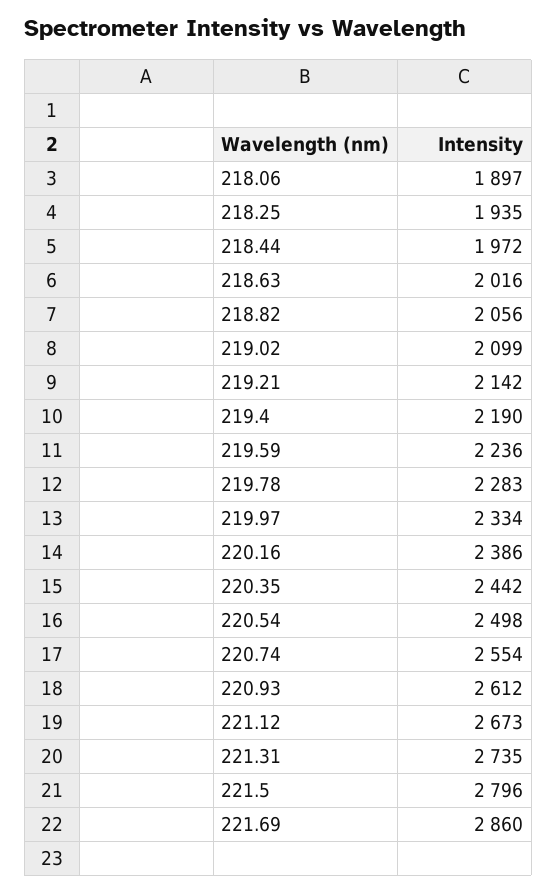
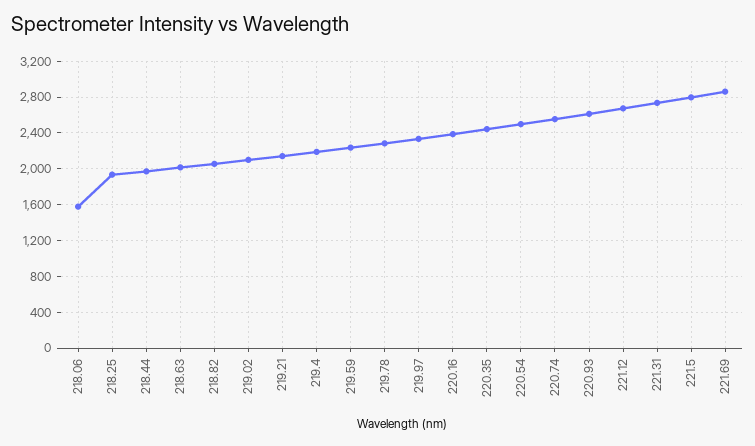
  {
-   "218.06": 1897,
+   "218.06": 1600,
    "218.25": 1935,
    "218.44": 1972,
    "218.63": 2016,
    "218.82": 2056,
    "219.02": 2099,
    "219.21": 2142,
    "219.4": 2190,
    "219.59": 2236,
    "219.78": 2283,
    "219.97": 2334,
    "220.16": 2386,
    "220.35": 2442,
    "220.54": 2498,
    "220.74": 2554,
    "220.93": 2612,
    "221.12": 2673,
    "221.31": 2735,
    "221.5": 2796,
    "221.69": 2860
  }

